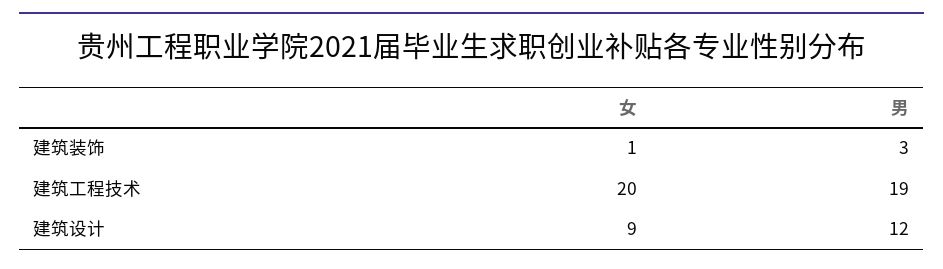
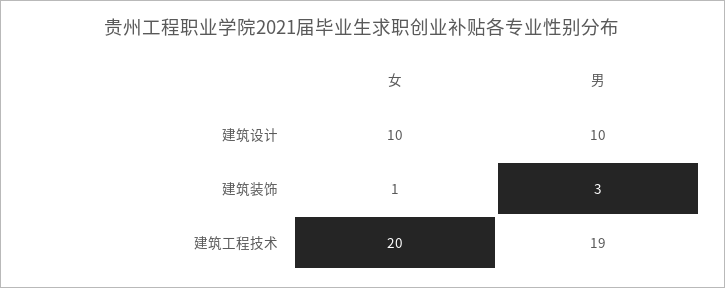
  {
    "女": {
      "建筑装饰": 1,
      "建筑工程技术": 20,
-     "建筑设计": 9
+     "建筑设计": 10
    },
    "男": {
      "建筑装饰": 3,
      "建筑工程技术": 19,
-     "建筑设计": 12
+     "建筑设计": 10
    }
  }

